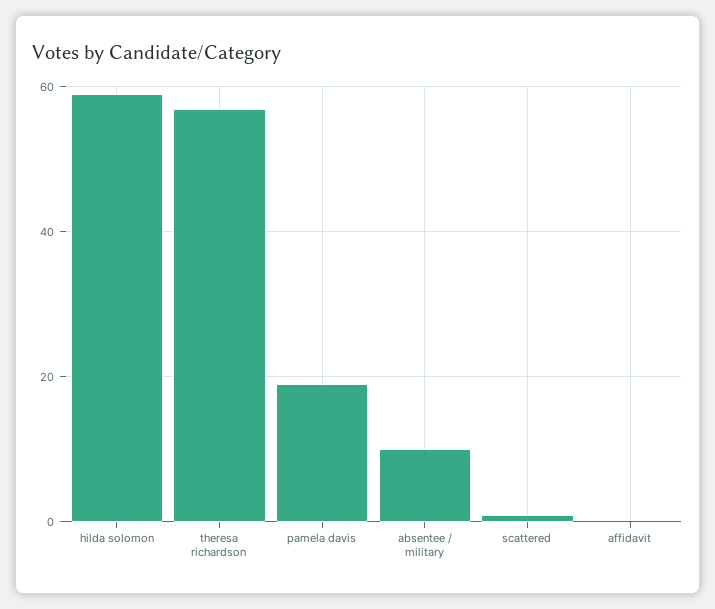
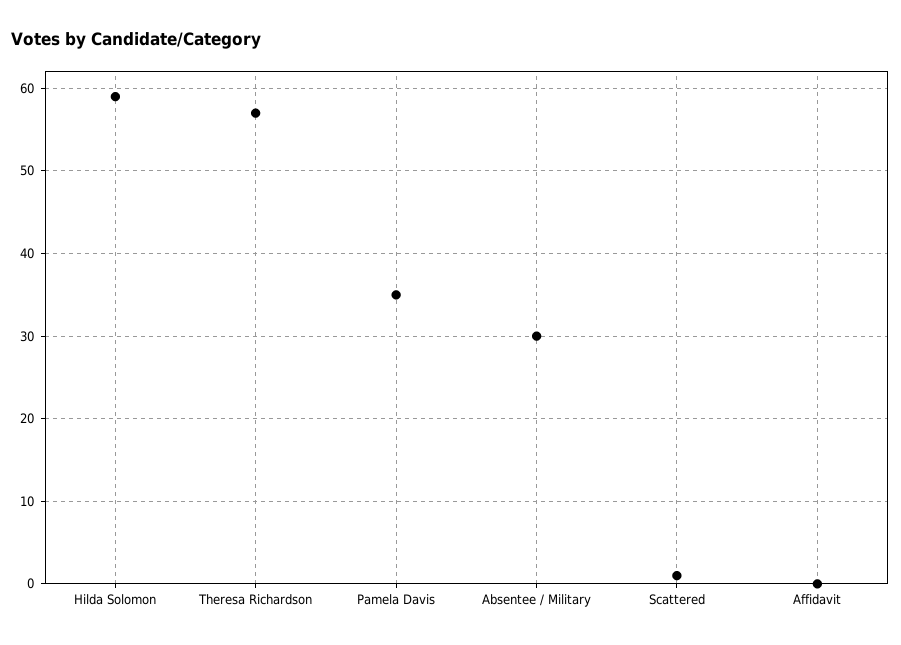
  {
    "hilda solomon": 59,
    "theresa richardson": 57,
-   "pamela davis": 20,
+   "pamela davis": 35,
-   "absentee / military": 10,
+   "absentee / military": 30,
    "scattered": 1,
    "affidavit": 0
  }

